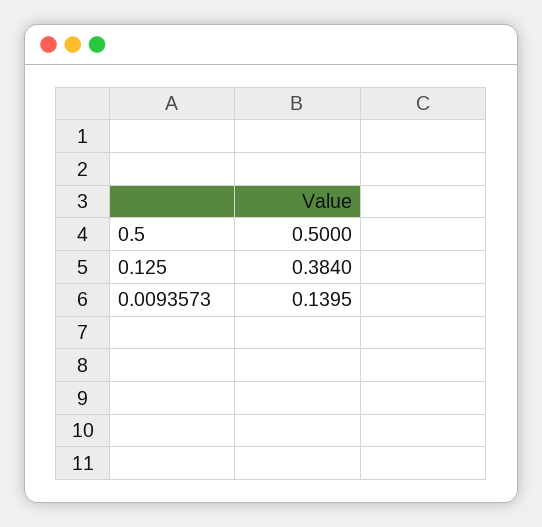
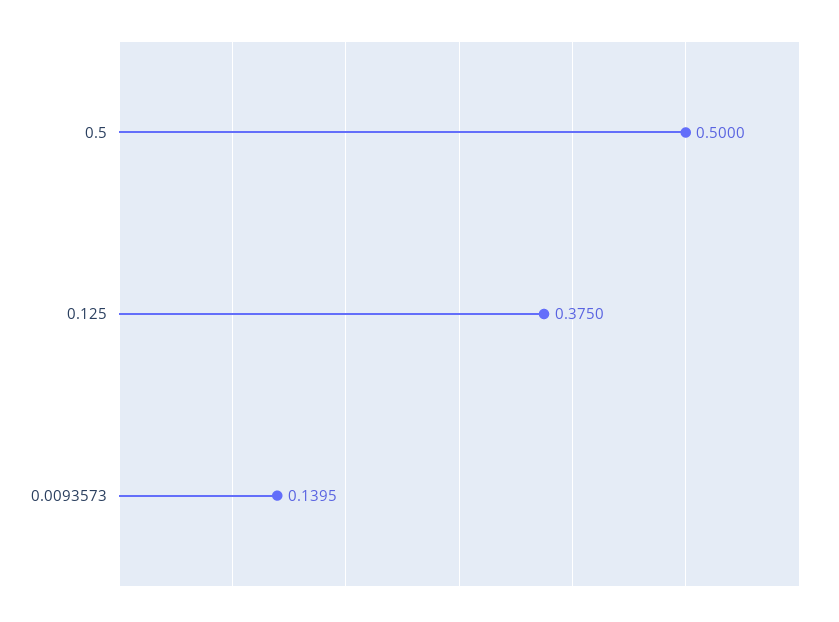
  {
    "0.5": 0.5,
-   "0.125": 0.384,
+   "0.125": 0.375,
    "0.0093573": 0.1395
  }

